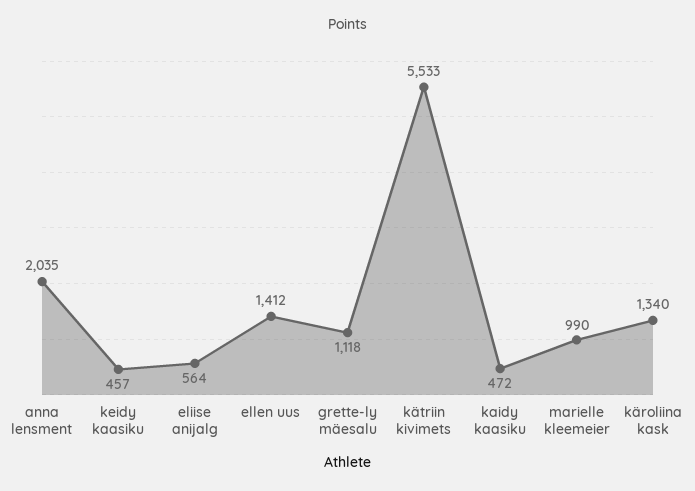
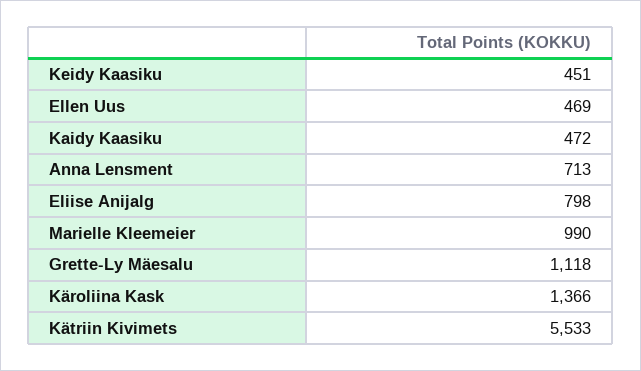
  {
-   "anna lensment": 2035,
+   "anna lensment": 713,
-   "keidy kaasiku": 457,
+   "keidy kaasiku": 451,
-   "eliise anijalg": 564,
+   "eliise anijalg": 798,
-   "ellen uus": 1412,
+   "ellen uus": 469,
    "grette-ly mäesalu": 1118,
    "kätriin kivimets": 5533,
    "kaidy kaasiku": 472,
    "marielle kleemeier": 990,
-   "käroliina kask": 1340
+   "käroliina kask": 1366
  }

